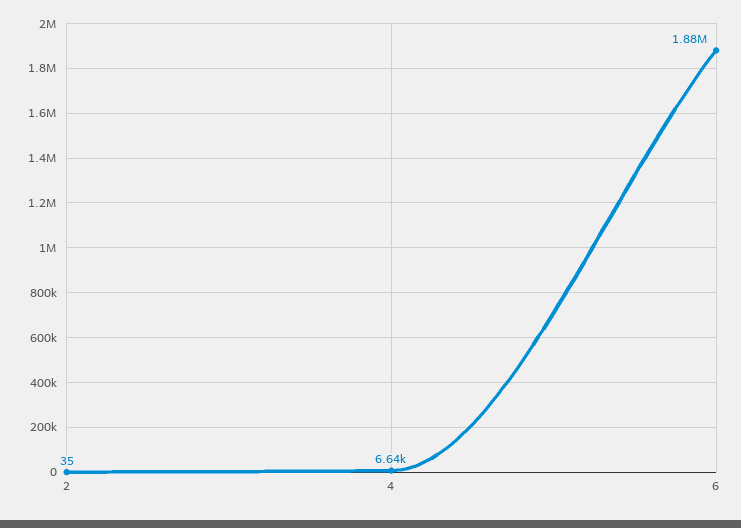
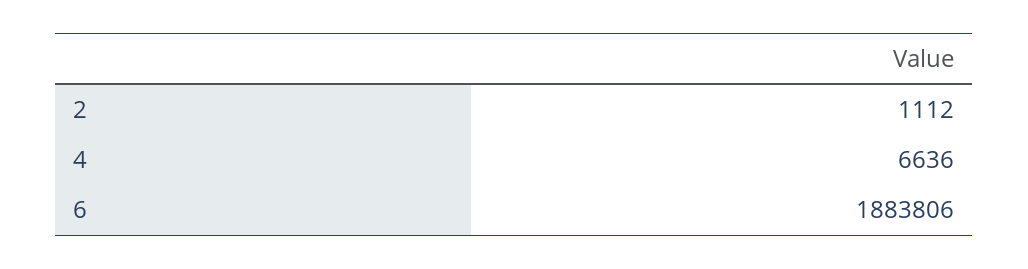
  {
-   "2": 35,
+   "2": 1112,
    "4": 6636,
    "6": 1883806
  }

